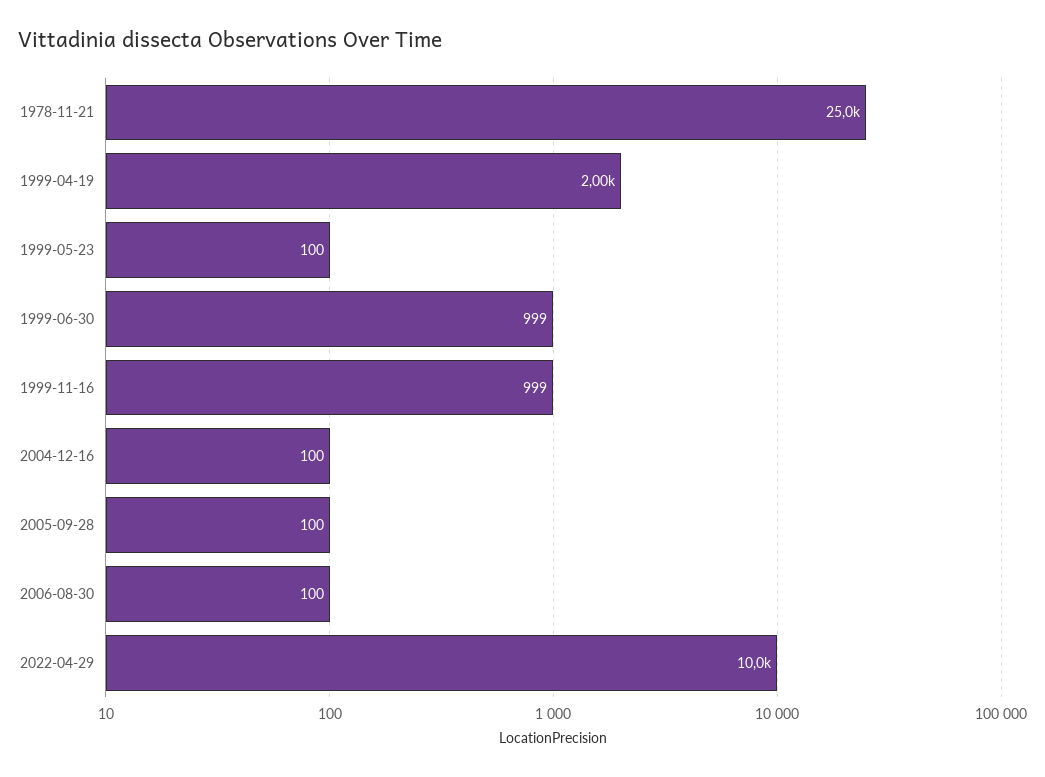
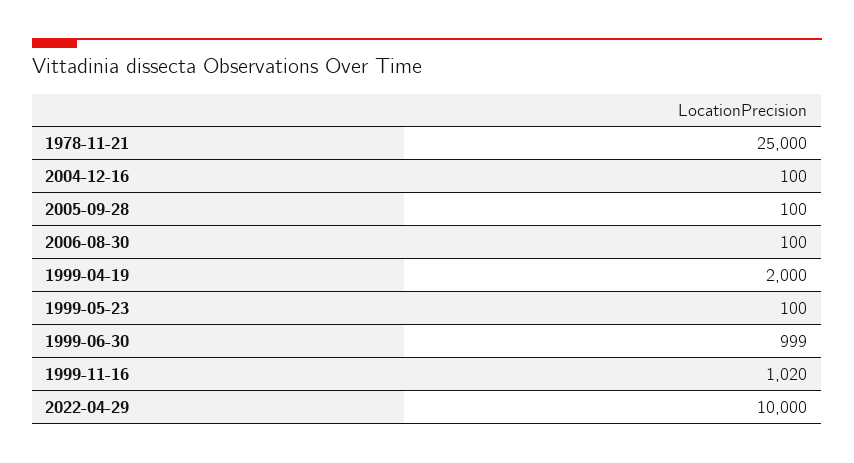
  {
    "1978-11-21": 25000,
    "1999-04-19": 2000,
    "1999-05-23": 100,
    "1999-06-30": 999,
-   "1999-11-16": 999,
+   "1999-11-16": 1020,
    "2004-12-16": 100,
    "2005-09-28": 100,
    "2006-08-30": 100,
    "2022-04-29": 10000
  }

